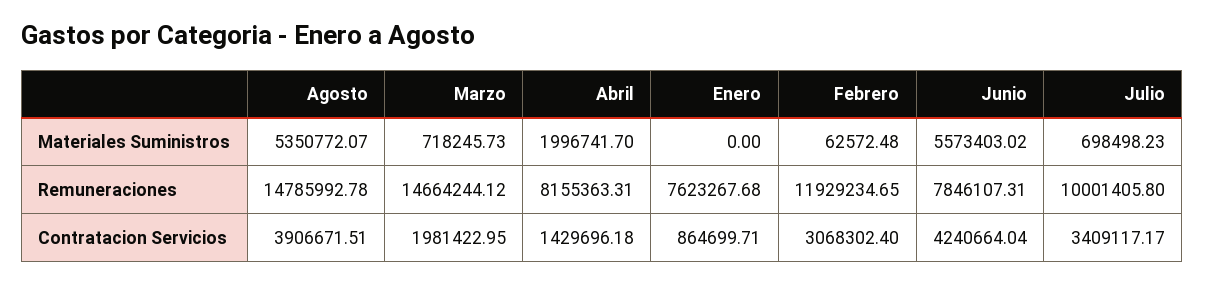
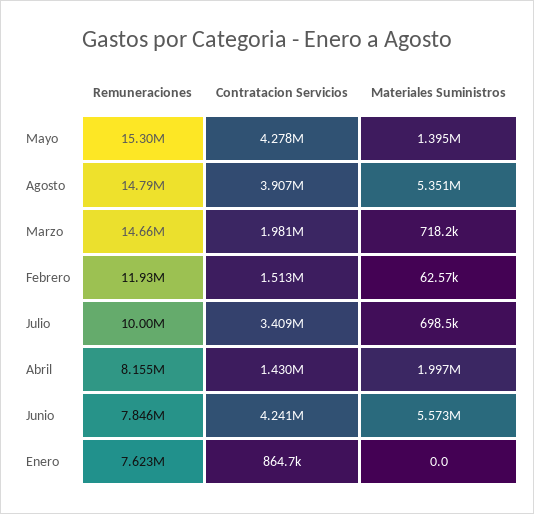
  {
    "Agosto": {
      "Materiales Suministros": 5350772.07,
      "Remuneraciones": 14785992.78,
      "Contratacion Servicios": 3906671.51
    },
    "Marzo": {
      "Materiales Suministros": 718245.73,
      "Remuneraciones": 14664244.12,
      "Contratacion Servicios": 1981422.95
    },
    "Abril": {
      "Materiales Suministros": 1996741.7,
      "Remuneraciones": 8155363.31,
      "Contratacion Servicios": 1429696.18
    },
    "Enero": {
      "Materiales Suministros": 0,
      "Remuneraciones": 7623267.68,
      "Contratacion Servicios": 864699.71
    },
    "Febrero": {
      "Materiales Suministros": 62572.48,
      "Remuneraciones": 11929234.65,
-     "Contratacion Servicios": 3068302.4
+     "Contratacion Servicios": 1513000
    },
    "Junio": {
      "Materiales Suministros": 5573403.02,
      "Remuneraciones": 7846107.31,
      "Contratacion Servicios": 4240664.04
    },
    "Julio": {
      "Materiales Suministros": 698498.23,
      "Remuneraciones": 10001405.8,
      "Contratacion Servicios": 3409117.17
-   }
+   },
+   "Mayo": {
+     "Remuneraciones": 15300000,
+     "Contratacion Servicios": 4278000,
+     "Materiales Suministros": 1395000
+   }
  }

